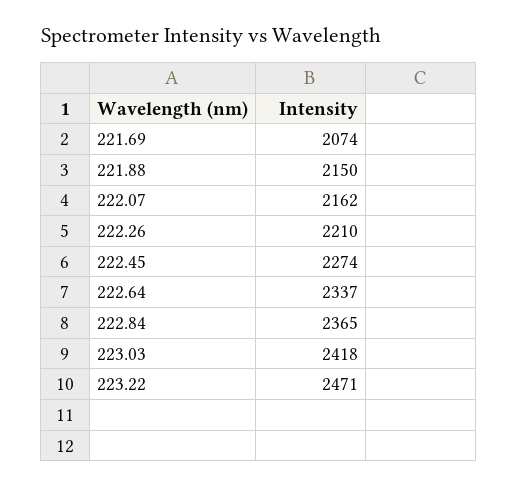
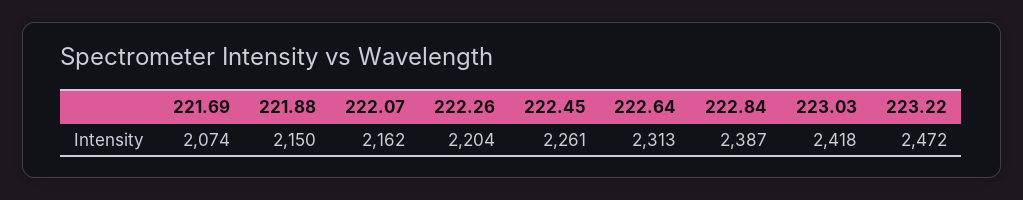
  {
    "221.69": 2074,
    "221.88": 2150,
    "222.07": 2162,
-   "222.26": 2210,
+   "222.26": 2204,
-   "222.45": 2274,
+   "222.45": 2261,
-   "222.64": 2337,
+   "222.64": 2313,
-   "222.84": 2365,
+   "222.84": 2387,
    "223.03": 2418,
-   "223.22": 2471
+   "223.22": 2472
  }

